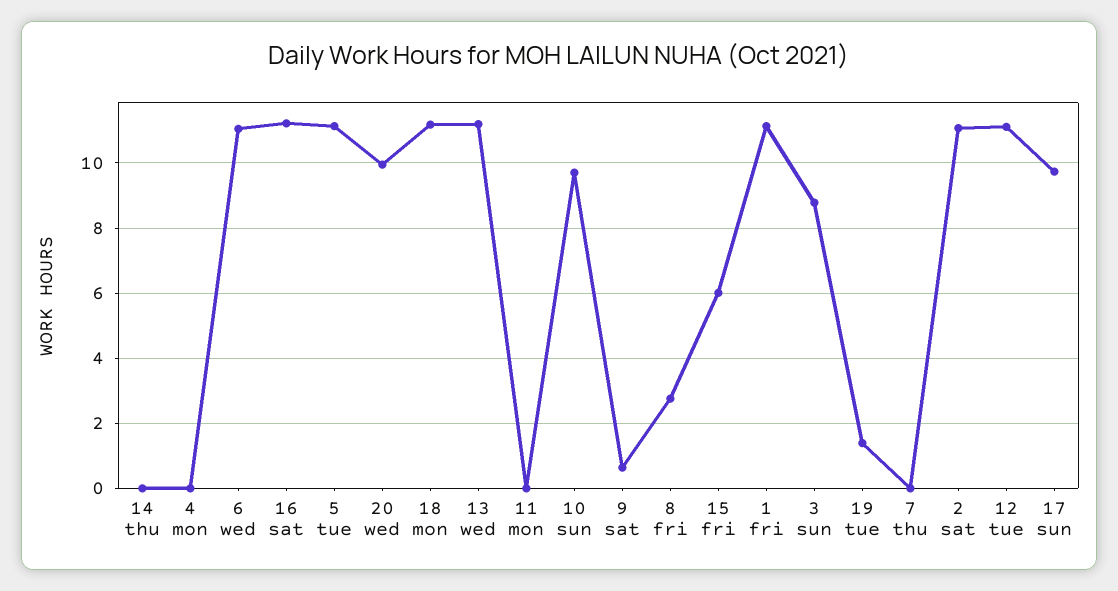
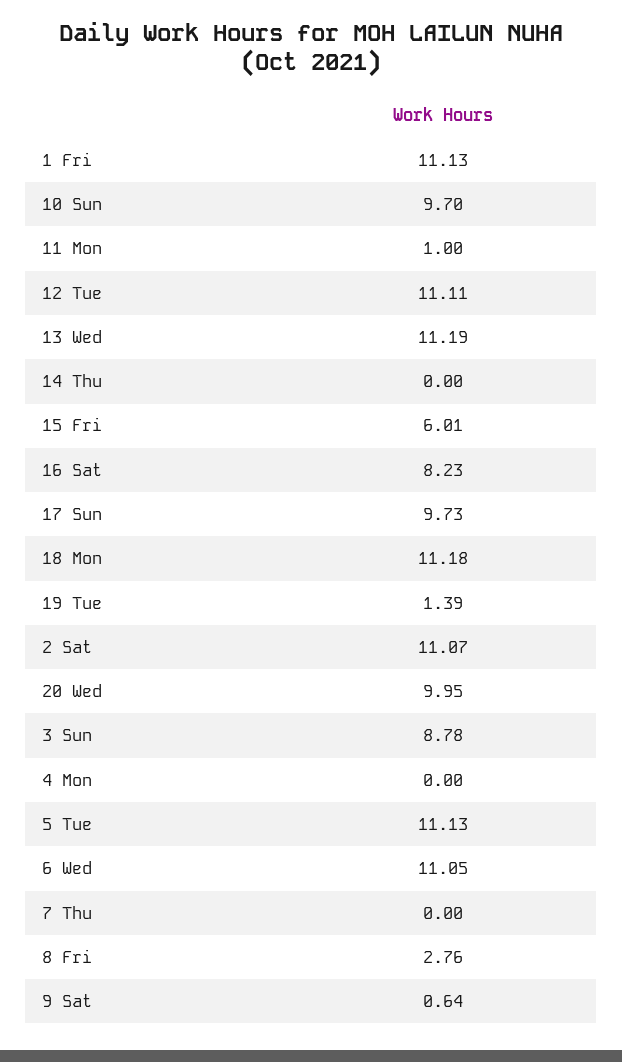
  {
    "14 thu": 0,
    "4 mon": 0,
    "6 wed": 11.05,
-   "16 sat": 11.2,
+   "16 sat": 8.23,
    "5 tue": 11.13,
    "20 wed": 9.95,
    "18 mon": 11.18,
    "13 wed": 11.19,
-   "11 mon": 0,
+   "11 mon": 1,
    "10 sun": 9.7,
    "9 sat": 0.64,
    "8 fri": 2.76,
    "15 fri": 6.01,
    "1 fri": 11.13,
    "3 sun": 8.78,
    "19 tue": 1.39,
    "7 thu": 0,
    "2 sat": 11.07,
    "12 tue": 11.11,
    "17 sun": 9.73
  }

